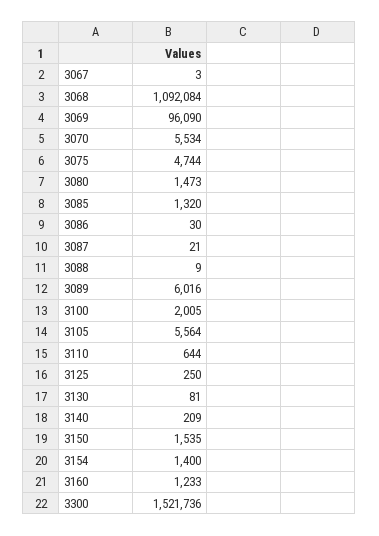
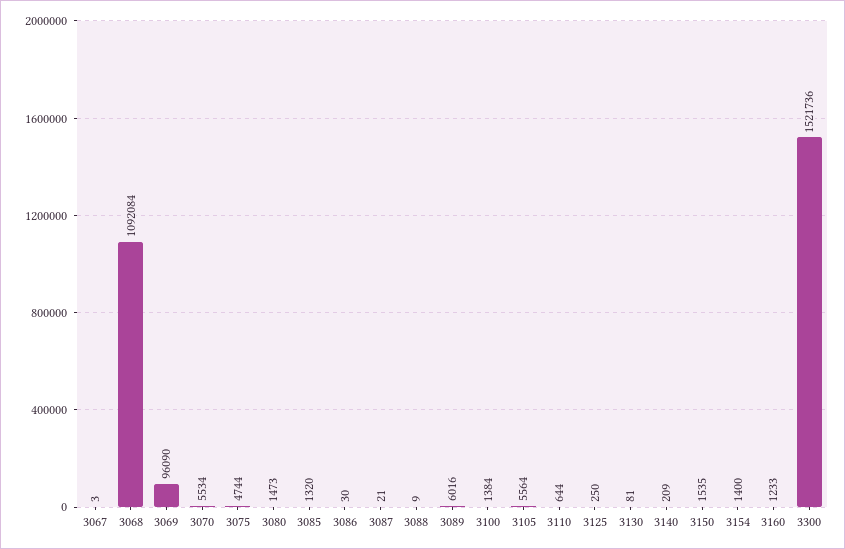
  {
    "3067": 3,
    "3068": 1092084,
    "3069": 96090,
    "3070": 5534,
    "3075": 4744,
    "3080": 1473,
    "3085": 1320,
    "3086": 30,
    "3087": 21,
    "3088": 9,
    "3089": 6016,
-   "3100": 2005,
+   "3100": 1384,
    "3105": 5564,
    "3110": 644,
    "3125": 250,
    "3130": 81,
    "3140": 209,
    "3150": 1535,
    "3154": 1400,
    "3160": 1233,
    "3300": 1521736
  }

